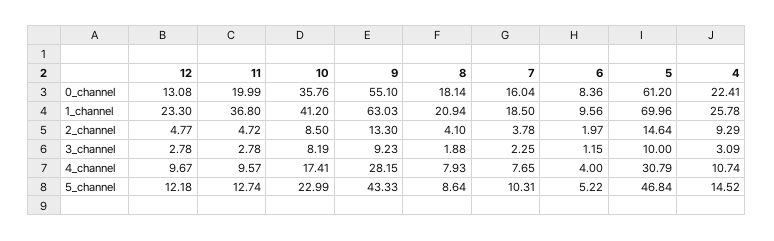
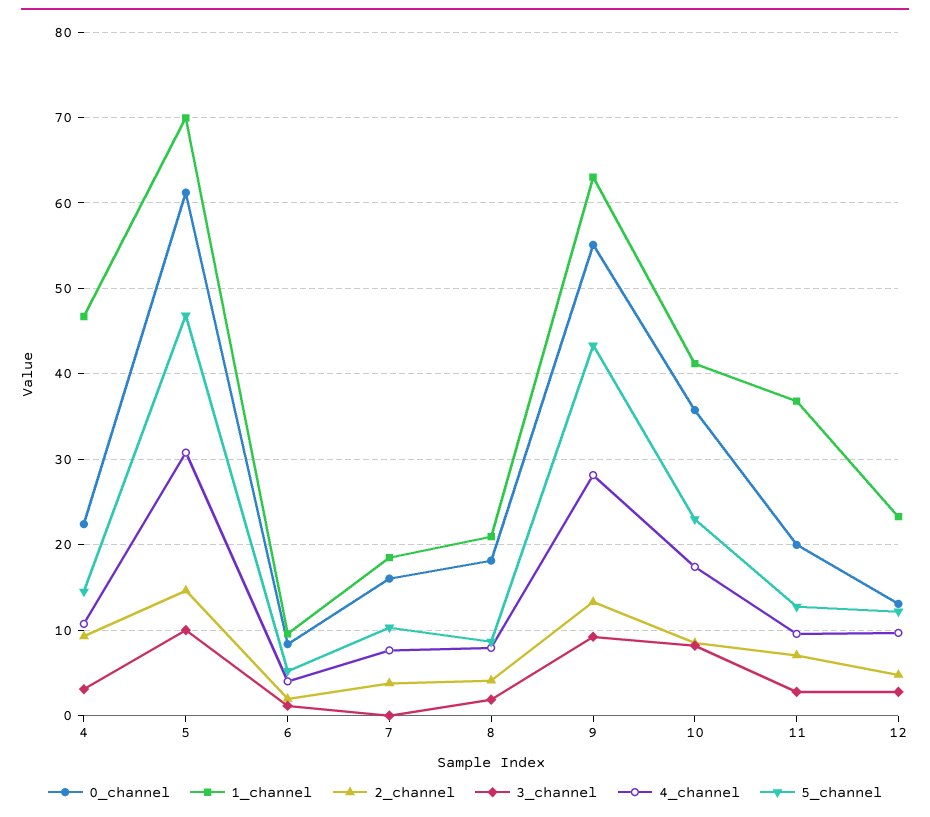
  {
    "0_channel": {
      "12": 13.08,
      "11": 19.99,
      "10": 35.76,
      "9": 55.1,
      "8": 18.14,
      "7": 16.04,
      "6": 8.36,
      "5": 61.2,
      "4": 22.41
    },
    "1_channel": {
      "12": 23.3,
      "11": 36.8,
      "10": 41.2,
      "9": 63.03,
      "8": 20.94,
      "7": 18.5,
      "6": 9.56,
      "5": 69.96,
-     "4": 25.78
+     "4": 47
    },
    "2_channel": {
      "12": 4.77,
-     "11": 4.72,
+     "11": 7,
      "10": 8.5,
      "9": 13.3,
      "8": 4.1,
      "7": 3.78,
      "6": 1.97,
      "5": 14.64,
      "4": 9.29
    },
    "3_channel": {
      "12": 2.78,
      "11": 2.78,
      "10": 8.19,
      "9": 9.23,
      "8": 1.88,
-     "7": 2.25,
+     "7": 0,
      "6": 1.15,
      "5": 10,
      "4": 3.09
    },
    "4_channel": {
      "12": 9.67,
      "11": 9.57,
      "10": 17.41,
      "9": 28.15,
      "8": 7.93,
      "7": 7.65,
      "6": 4,
      "5": 30.79,
      "4": 10.74
    },
    "5_channel": {
      "12": 12.18,
      "11": 12.74,
      "10": 22.99,
      "9": 43.33,
      "8": 8.64,
      "7": 10.31,
      "6": 5.22,
      "5": 46.84,
      "4": 14.52
    }
  }

